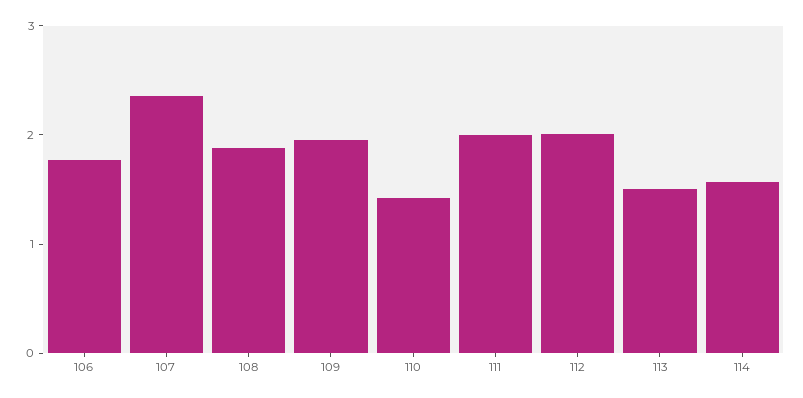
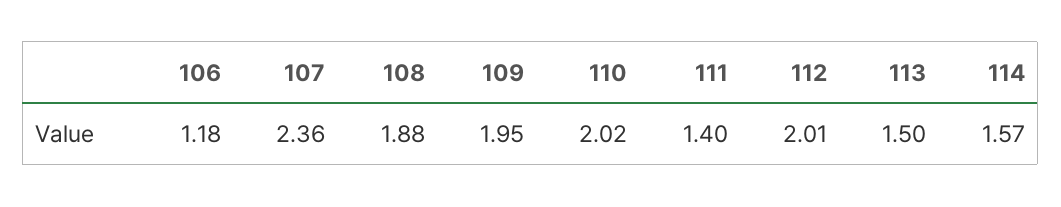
  {
-   "106": 1.8,
+   "106": 1.18,
    "107": 2.36,
    "108": 1.88,
    "109": 1.95,
-   "110": 1.4,
+   "110": 2.02,
-   "111": 2,
+   "111": 1.4,
    "112": 2.01,
    "113": 1.5,
    "114": 1.57
  }

